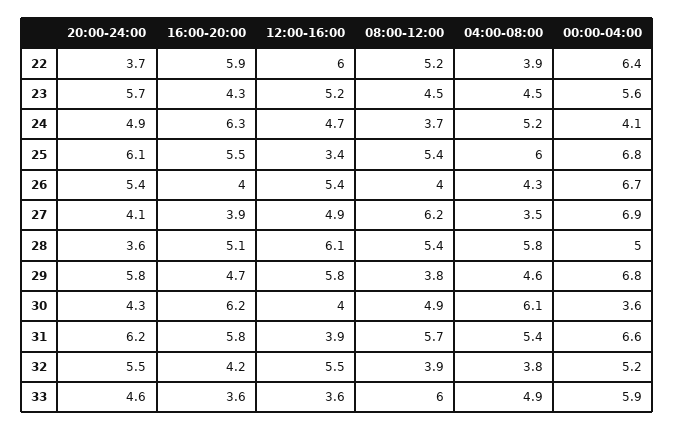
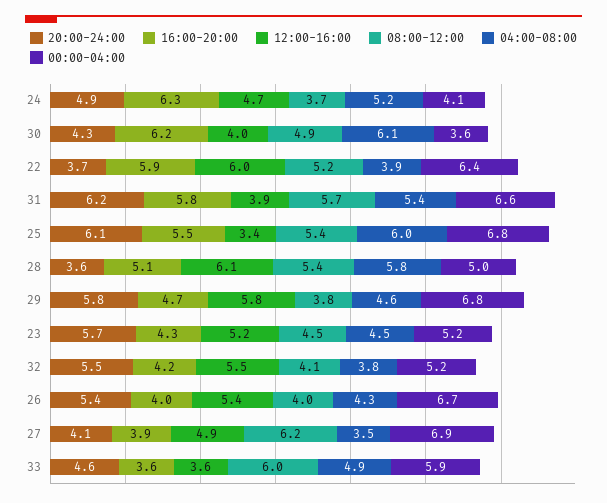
  {
    "20:00-24:00": {
      "22": 3.7,
      "23": 5.7,
      "24": 4.9,
      "25": 6.1,
      "26": 5.4,
      "27": 4.1,
      "28": 3.6,
      "29": 5.8,
      "30": 4.3,
      "31": 6.2,
      "32": 5.5,
      "33": 4.6
    },
    "16:00-20:00": {
      "22": 5.9,
      "23": 4.3,
      "24": 6.3,
      "25": 5.5,
      "26": 4,
      "27": 3.9,
      "28": 5.1,
      "29": 4.7,
      "30": 6.2,
      "31": 5.8,
      "32": 4.2,
      "33": 3.6
    },
    "12:00-16:00": {
      "22": 6,
      "23": 5.2,
      "24": 4.7,
      "25": 3.4,
      "26": 5.4,
      "27": 4.9,
      "28": 6.1,
      "29": 5.8,
      "30": 4,
      "31": 3.9,
      "32": 5.5,
      "33": 3.6
    },
    "08:00-12:00": {
      "22": 5.2,
      "23": 4.5,
      "24": 3.7,
      "25": 5.4,
      "26": 4,
      "27": 6.2,
      "28": 5.4,
      "29": 3.8,
      "30": 4.9,
      "31": 5.7,
-     "32": 3.9,
+     "32": 4.1,
      "33": 6
    },
    "04:00-08:00": {
      "22": 3.9,
      "23": 4.5,
      "24": 5.2,
      "25": 6,
      "26": 4.3,
      "27": 3.5,
      "28": 5.8,
      "29": 4.6,
      "30": 6.1,
      "31": 5.4,
      "32": 3.8,
      "33": 4.9
    },
    "00:00-04:00": {
      "22": 6.4,
-     "23": 5.6,
+     "23": 5.2,
      "24": 4.1,
      "25": 6.8,
      "26": 6.7,
      "27": 6.9,
      "28": 5,
      "29": 6.8,
      "30": 3.6,
      "31": 6.6,
      "32": 5.2,
      "33": 5.9
    }
  }

